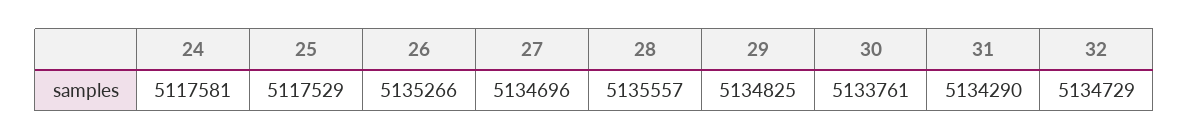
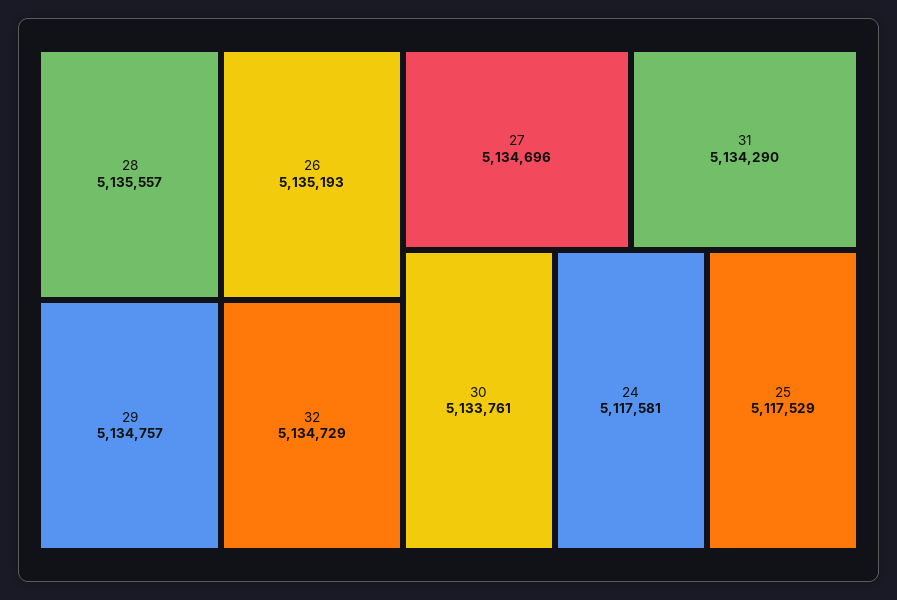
  {
    "24": 5117581,
    "25": 5117529,
-   "26": 5135266,
+   "26": 5135193,
    "27": 5134696,
    "28": 5135557,
-   "29": 5134825,
+   "29": 5134757,
    "30": 5133761,
    "31": 5134290,
    "32": 5134729
  }

